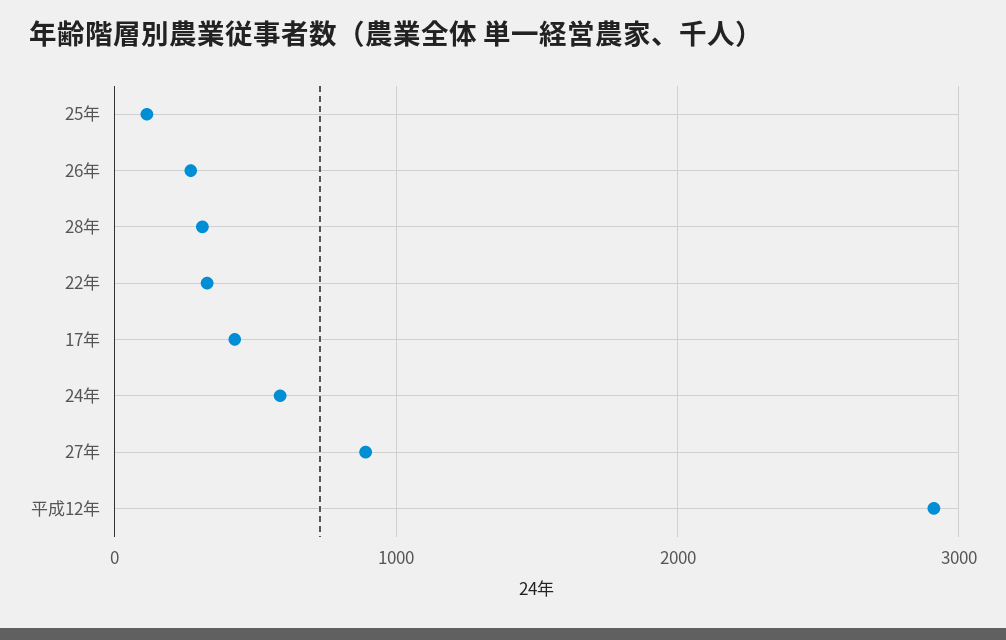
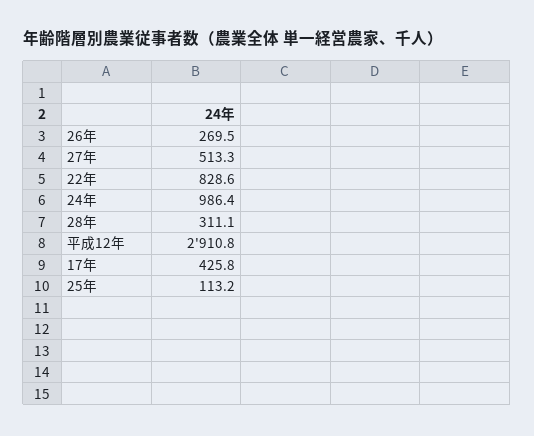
  {
    "25年": 113.2,
    "26年": 269.5,
    "28年": 311.1,
-   "22年": 300,
+   "22年": 828.6,
    "17年": 425.8,
-   "24年": 600,
+   "24年": 986.4,
-   "27年": 900,
+   "27年": 513.3,
    "平成12年": 2910.8
  }

